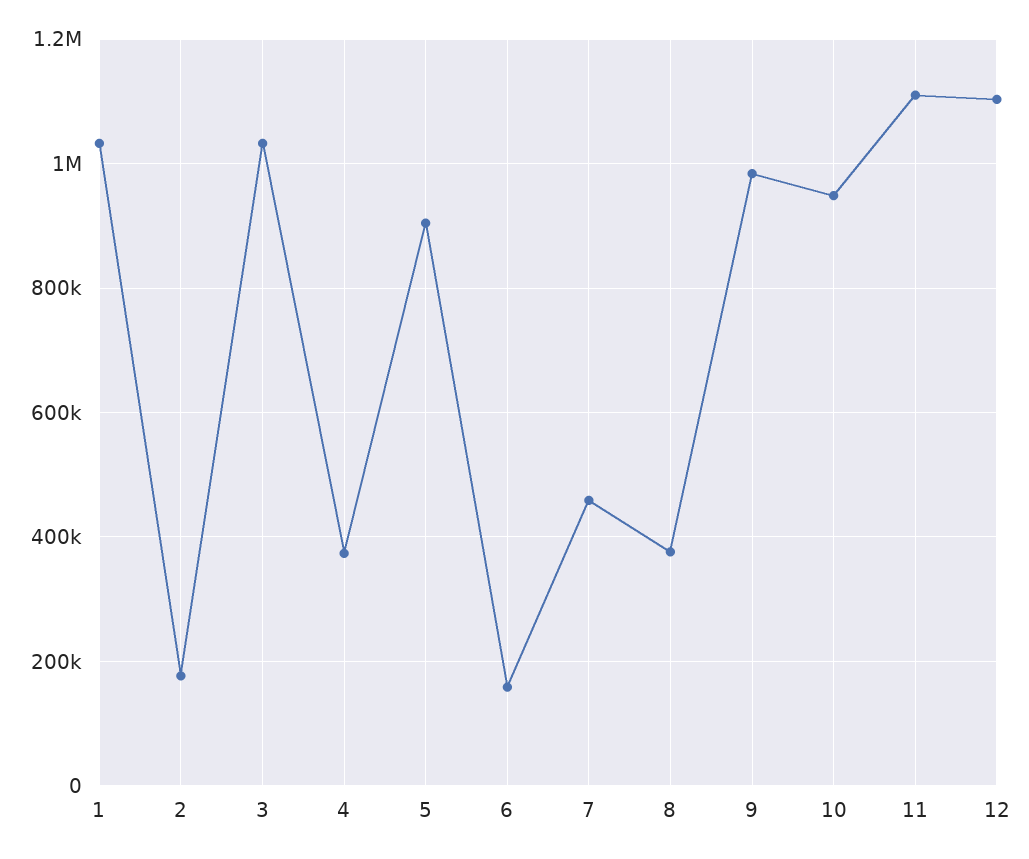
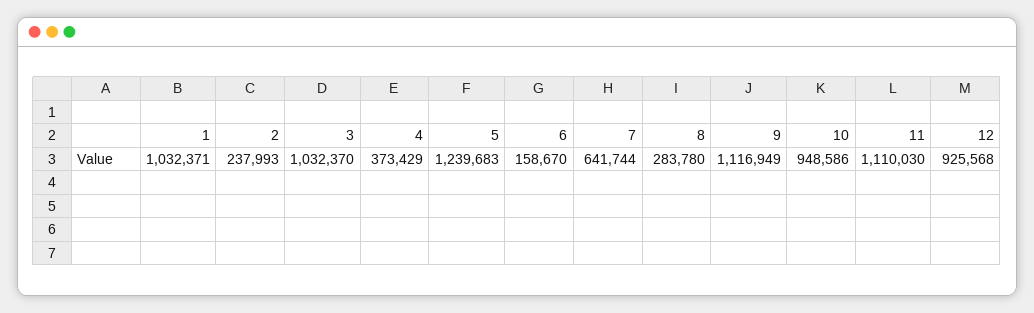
  {
    "1": 1032371,
-   "2": 180000,
+   "2": 237993,
    "3": 1032370,
    "4": 373429,
-   "5": 900000,
+   "5": 1239683,
    "6": 158670,
-   "7": 460000,
+   "7": 641744,
-   "8": 380000,
+   "8": 283780,
-   "9": 980000,
+   "9": 1116949,
    "10": 948586,
    "11": 1110030,
-   "12": 1100000
+   "12": 925568
  }

